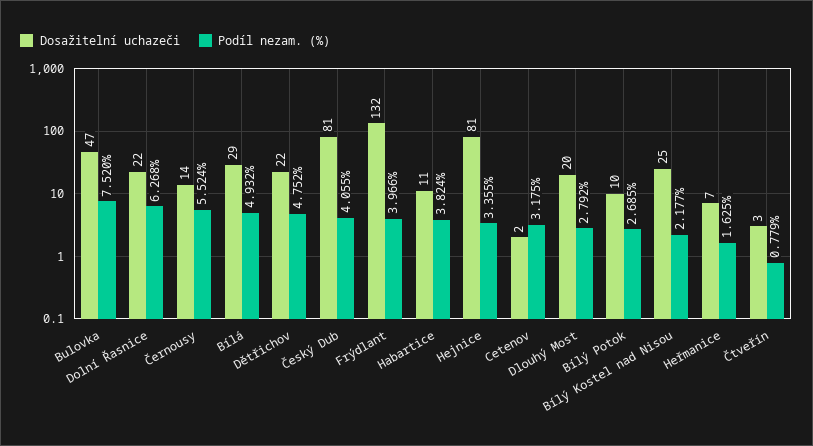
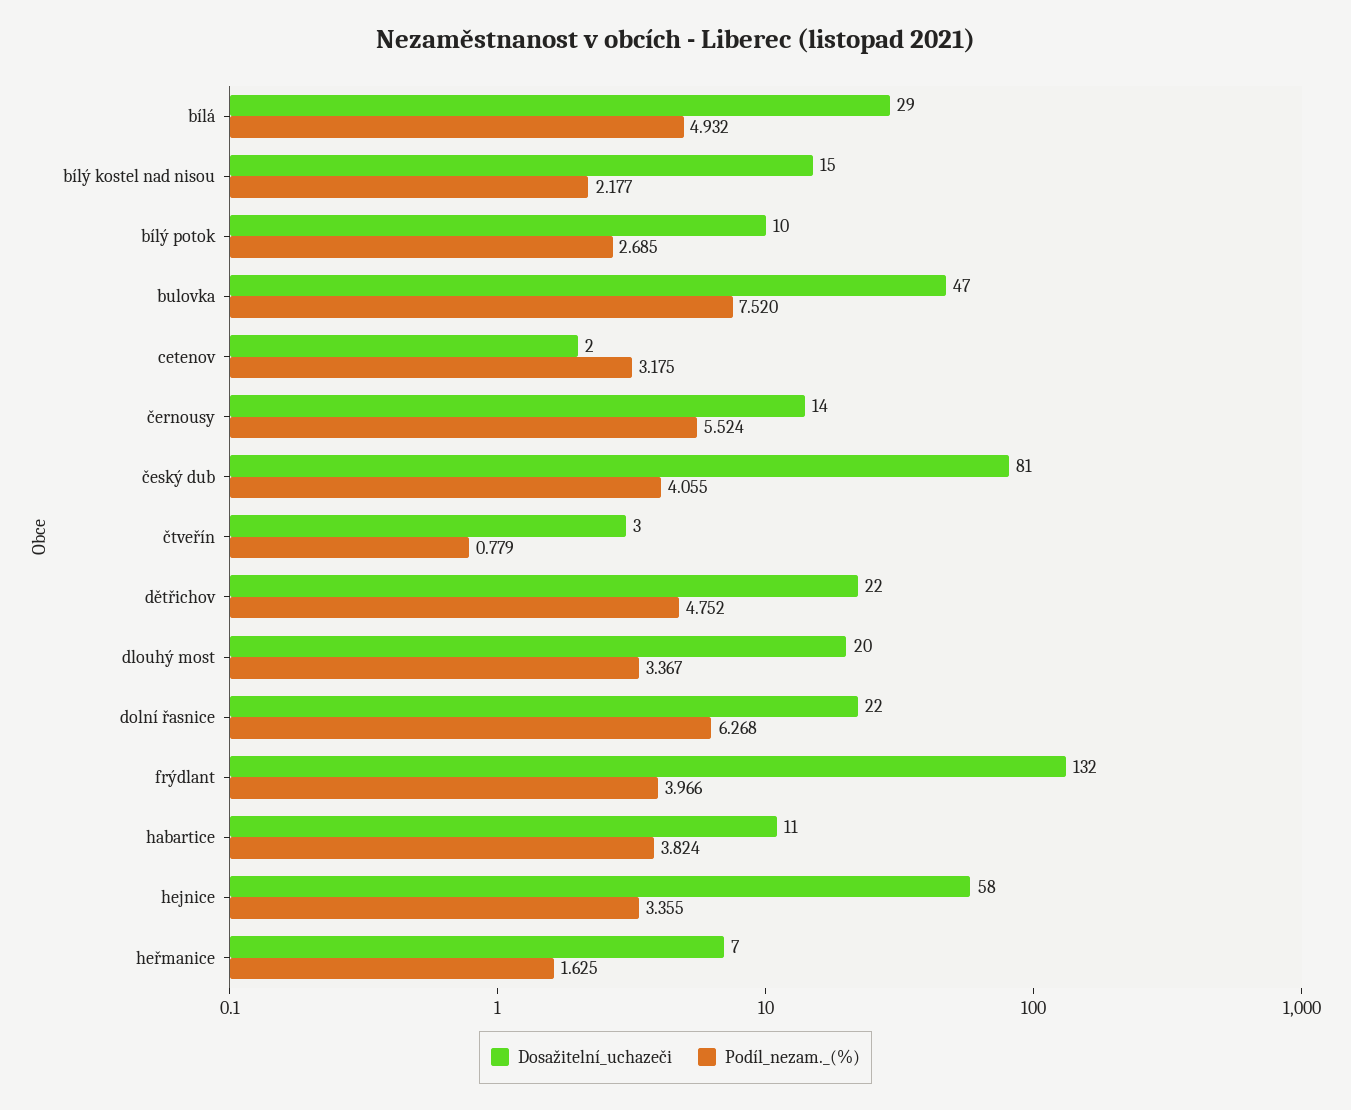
  {
    "Dosažitelní uchazeči": {
      "Bulovka": 47,
      "Dolní Řasnice": 22,
      "Černousy": 14,
      "Bílá": 29,
      "Dětřichov": 22,
      "Český Dub": 81,
      "Frýdlant": 132,
      "Habartice": 11,
-     "Hejnice": 81,
+     "Hejnice": 58,
      "Cetenov": 2,
      "Dlouhý Most": 20,
      "Bílý Potok": 10,
-     "Bílý Kostel nad Nisou": 25,
+     "Bílý Kostel nad Nisou": 15,
      "Heřmanice": 7,
      "Čtveřín": 3
    },
    "Podíl nezam. (%)": {
      "Bulovka": 7.52,
      "Dolní Řasnice": 6.268,
      "Černousy": 5.524,
      "Bílá": 4.932,
      "Dětřichov": 4.752,
      "Český Dub": 4.055,
      "Frýdlant": 3.966,
      "Habartice": 3.824,
      "Hejnice": 3.355,
      "Cetenov": 3.175,
-     "Dlouhý Most": 2.792,
+     "Dlouhý Most": 3.367,
      "Bílý Potok": 2.685,
      "Bílý Kostel nad Nisou": 2.177,
      "Heřmanice": 1.625,
      "Čtveřín": 0.779
    }
  }

